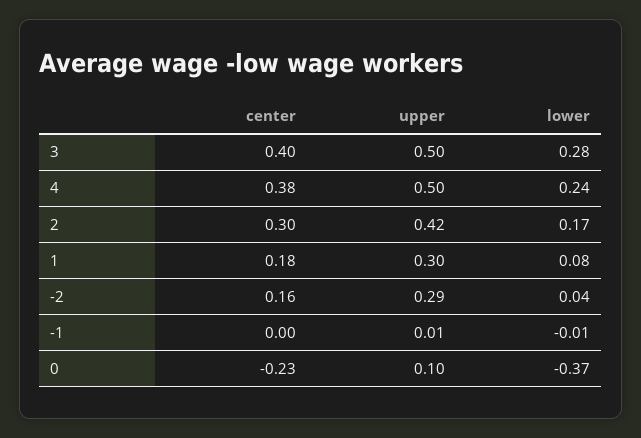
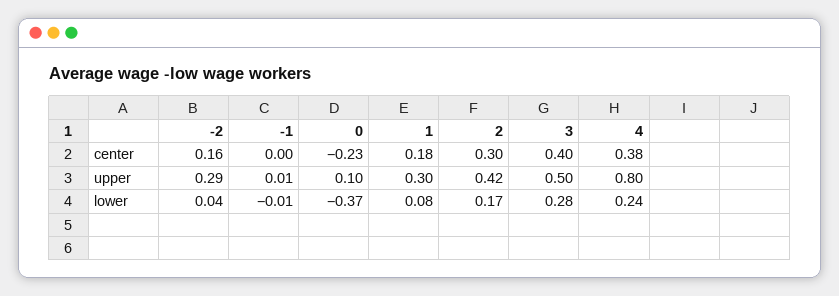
  {
    "center": {
      "3": 0.4,
      "4": 0.38,
      "2": 0.3,
      "1": 0.18,
      "-2": 0.16,
      "-1": 0,
      "0": -0.23
    },
    "upper": {
      "3": 0.5,
-     "4": 0.5,
+     "4": 0.8,
      "2": 0.42,
      "1": 0.3,
      "-2": 0.29,
      "-1": 0.01,
      "0": 0.1
    },
    "lower": {
      "3": 0.28,
      "4": 0.24,
      "2": 0.17,
      "1": 0.08,
      "-2": 0.04,
      "-1": -0.01,
      "0": -0.37
    }
  }

